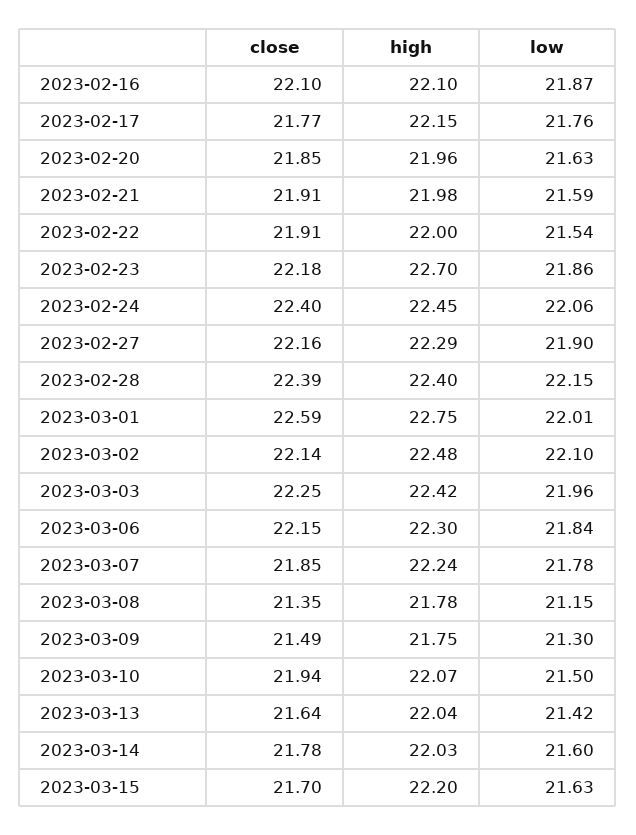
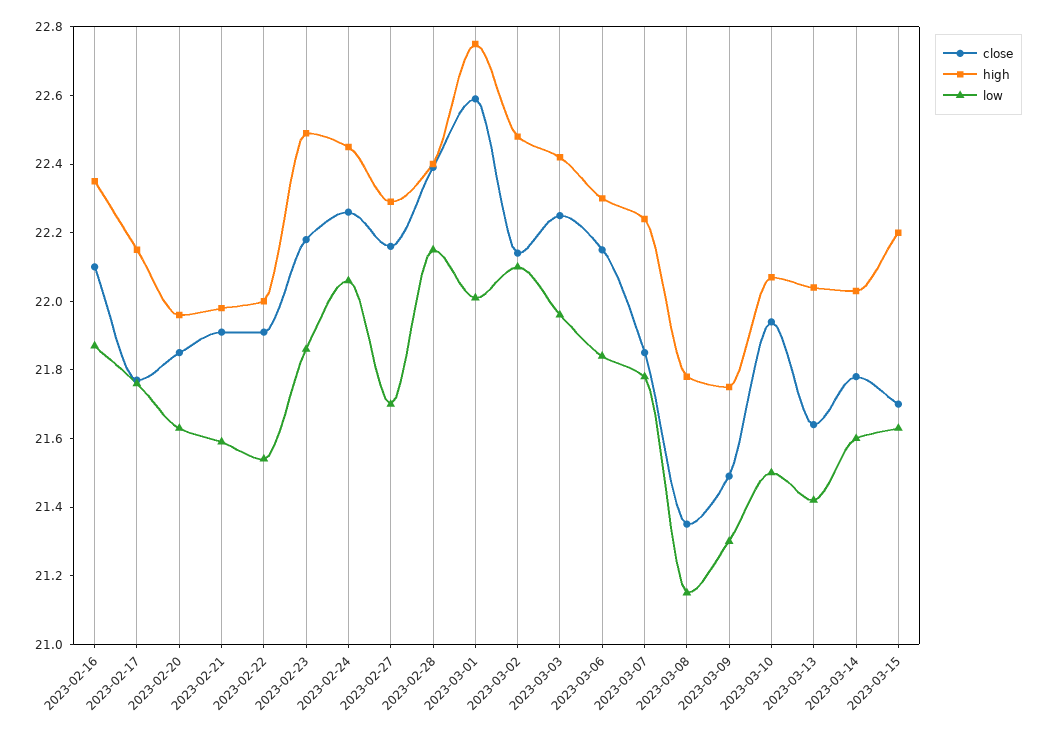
  {
    "close": {
      "2023-02-16": 22.1,
      "2023-02-17": 21.77,
      "2023-02-20": 21.85,
      "2023-02-21": 21.91,
      "2023-02-22": 21.91,
      "2023-02-23": 22.18,
-     "2023-02-24": 22.4,
+     "2023-02-24": 22.25,
      "2023-02-27": 22.16,
      "2023-02-28": 22.39,
      "2023-03-01": 22.59,
      "2023-03-02": 22.14,
      "2023-03-03": 22.25,
      "2023-03-06": 22.15,
      "2023-03-07": 21.85,
      "2023-03-08": 21.35,
      "2023-03-09": 21.49,
      "2023-03-10": 21.94,
      "2023-03-13": 21.64,
      "2023-03-14": 21.78,
      "2023-03-15": 21.7
    },
    "high": {
-     "2023-02-16": 22.1,
+     "2023-02-16": 22.35,
      "2023-02-17": 22.15,
      "2023-02-20": 21.96,
      "2023-02-21": 21.98,
      "2023-02-22": 22,
-     "2023-02-23": 22.7,
+     "2023-02-23": 22.5,
      "2023-02-24": 22.45,
      "2023-02-27": 22.29,
      "2023-02-28": 22.4,
      "2023-03-01": 22.75,
      "2023-03-02": 22.48,
      "2023-03-03": 22.42,
      "2023-03-06": 22.3,
      "2023-03-07": 22.24,
      "2023-03-08": 21.78,
      "2023-03-09": 21.75,
      "2023-03-10": 22.07,
      "2023-03-13": 22.04,
      "2023-03-14": 22.03,
      "2023-03-15": 22.2
    },
    "low": {
      "2023-02-16": 21.87,
      "2023-02-17": 21.76,
      "2023-02-20": 21.63,
      "2023-02-21": 21.59,
      "2023-02-22": 21.54,
      "2023-02-23": 21.86,
      "2023-02-24": 22.06,
-     "2023-02-27": 21.9,
+     "2023-02-27": 21.7,
      "2023-02-28": 22.15,
      "2023-03-01": 22.01,
      "2023-03-02": 22.1,
      "2023-03-03": 21.96,
      "2023-03-06": 21.84,
      "2023-03-07": 21.78,
      "2023-03-08": 21.15,
      "2023-03-09": 21.3,
      "2023-03-10": 21.5,
      "2023-03-13": 21.42,
      "2023-03-14": 21.6,
      "2023-03-15": 21.63
    }
  }

